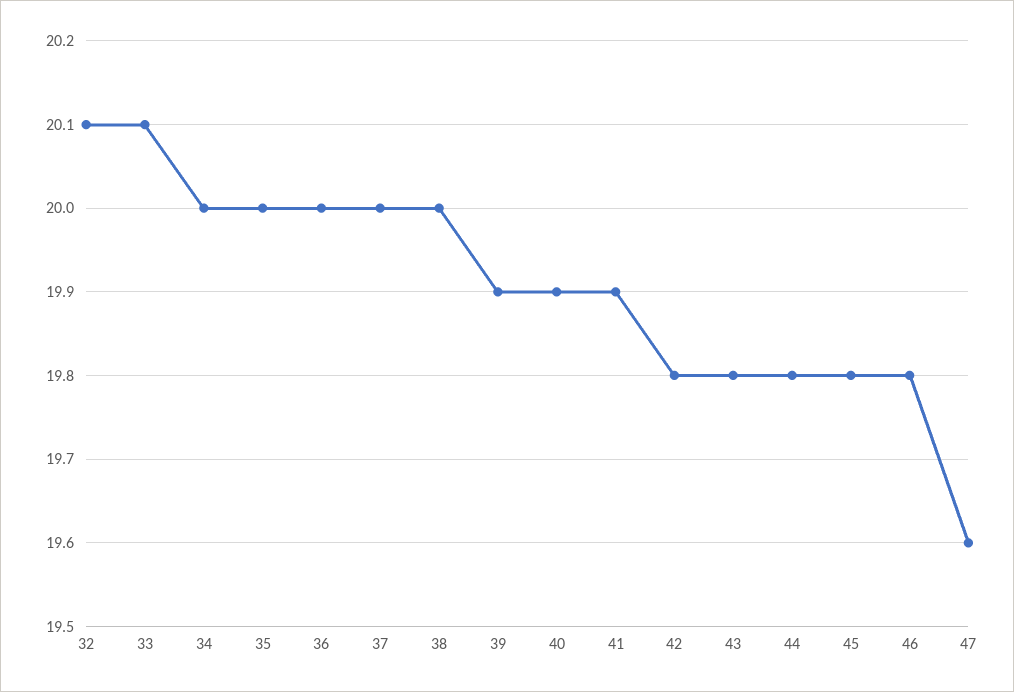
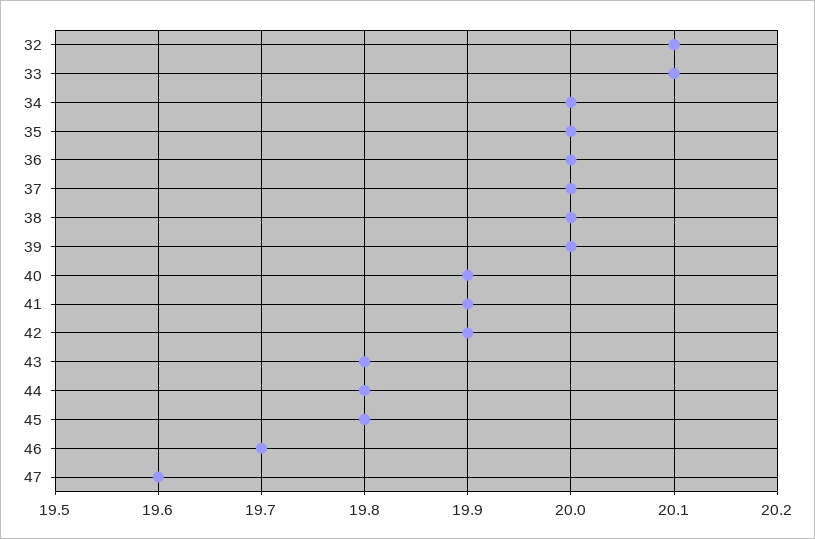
  {
    "32": 20.1,
    "33": 20.1,
    "34": 20,
    "35": 20,
    "36": 20,
    "37": 20,
    "38": 20,
-   "39": 19.9,
+   "39": 20,
    "40": 19.9,
    "41": 19.9,
-   "42": 19.8,
+   "42": 19.9,
    "43": 19.8,
    "44": 19.8,
    "45": 19.8,
-   "46": 19.8,
+   "46": 19.7,
    "47": 19.6
  }

